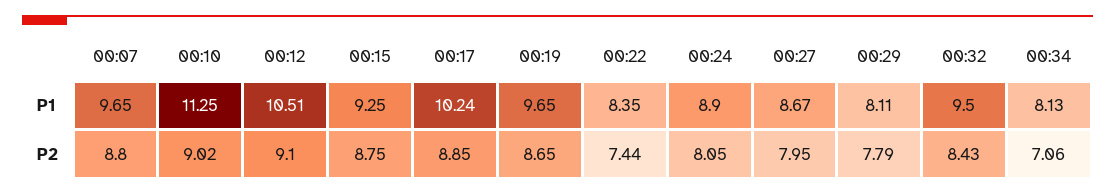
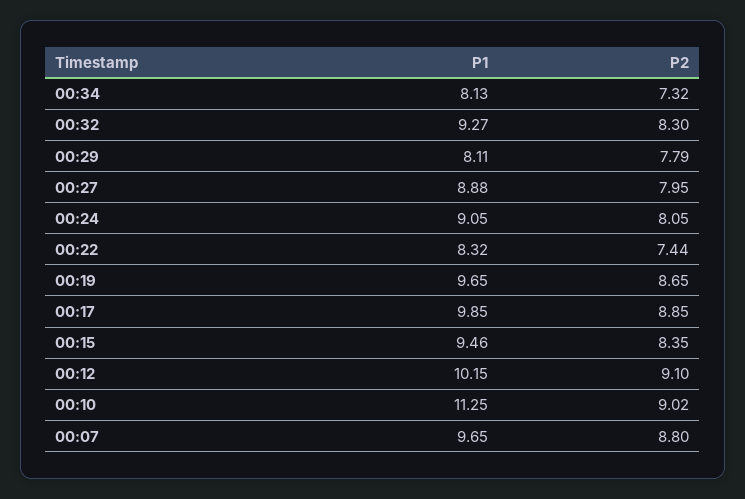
  {
    "00:07": {
      "P1": 9.65,
      "P2": 8.8
    },
    "00:10": {
      "P1": 11.25,
      "P2": 9.02
    },
    "00:12": {
-     "P1": 10.51,
+     "P1": 10.15,
      "P2": 9.1
    },
    "00:15": {
-     "P1": 9.25,
+     "P1": 9.46,
-     "P2": 8.75
+     "P2": 8.35
    },
    "00:17": {
-     "P1": 10.24,
+     "P1": 9.85,
      "P2": 8.85
    },
    "00:19": {
      "P1": 9.65,
      "P2": 8.65
    },
    "00:22": {
-     "P1": 8.35,
+     "P1": 8.32,
      "P2": 7.44
    },
    "00:24": {
-     "P1": 8.9,
+     "P1": 9.05,
      "P2": 8.05
    },
    "00:27": {
-     "P1": 8.67,
+     "P1": 8.88,
      "P2": 7.95
    },
    "00:29": {
      "P1": 8.11,
      "P2": 7.79
    },
    "00:32": {
-     "P1": 9.5,
+     "P1": 9.27,
-     "P2": 8.43
+     "P2": 8.3
    },
    "00:34": {
      "P1": 8.13,
-     "P2": 7.06
+     "P2": 7.32
    }
  }

